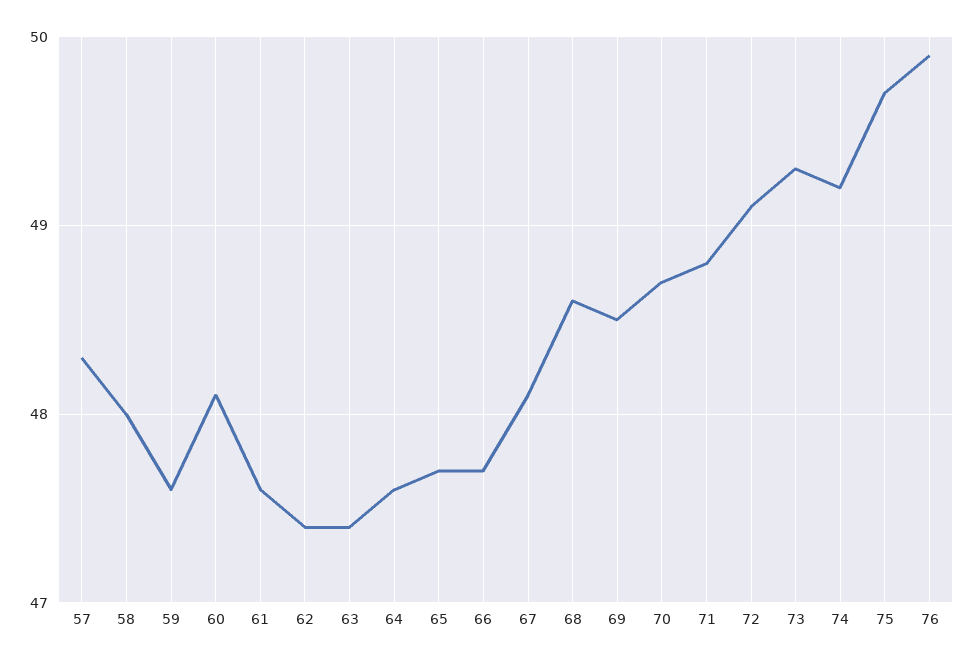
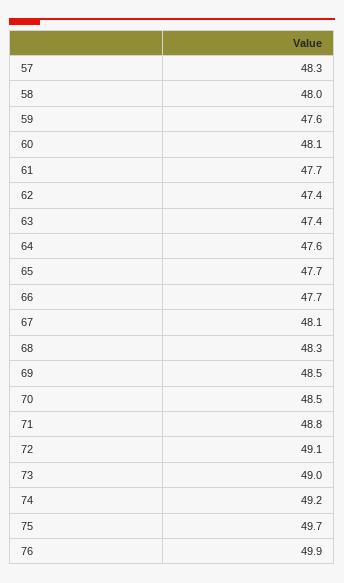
  {
    "57": 48.3,
    "58": 48,
    "59": 47.6,
    "60": 48.1,
-   "61": 47.6,
+   "61": 47.7,
    "62": 47.4,
    "63": 47.4,
    "64": 47.6,
    "65": 47.7,
    "66": 47.7,
    "67": 48.1,
-   "68": 48.6,
+   "68": 48.3,
    "69": 48.5,
-   "70": 48.7,
+   "70": 48.5,
    "71": 48.8,
    "72": 49.1,
-   "73": 49.3,
+   "73": 49,
    "74": 49.2,
    "75": 49.7,
    "76": 49.9
  }

